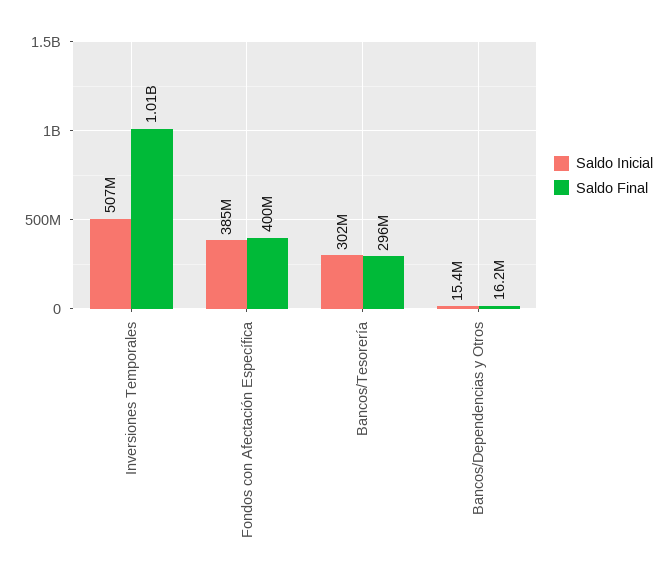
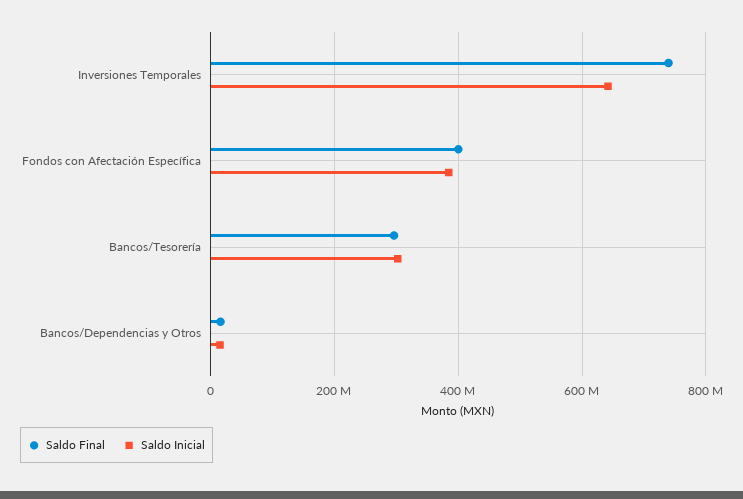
  {
    "Saldo Inicial": {
-     "Inversiones Temporales": 507000000,
+     "Inversiones Temporales": 640000000,
      "Fondos con Afectación Específica": 385000000,
      "Bancos/Tesorería": 302000000,
      "Bancos/Dependencias y Otros": 15400000
    },
    "Saldo Final": {
-     "Inversiones Temporales": 1010000000,
+     "Inversiones Temporales": 740000000,
      "Fondos con Afectación Específica": 400000000,
      "Bancos/Tesorería": 296000000,
      "Bancos/Dependencias y Otros": 16200000
    }
  }

